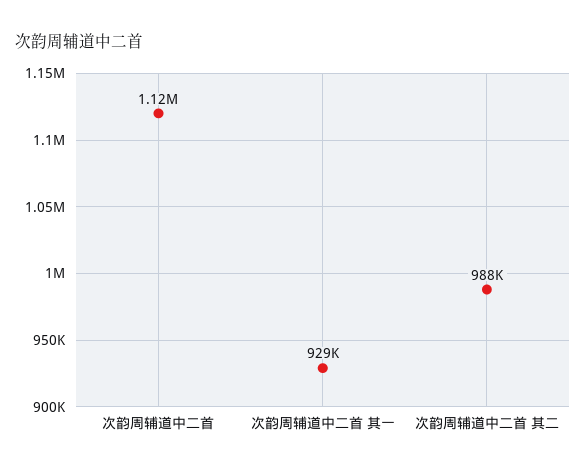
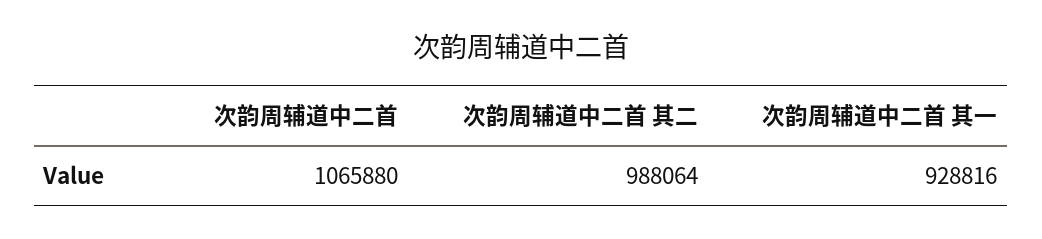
  {
-   "次韵周辅道中二首": 1120000,
+   "次韵周辅道中二首": 1065880,
    "次韵周辅道中二首 其一": 928816,
    "次韵周辅道中二首 其二": 988064
  }

